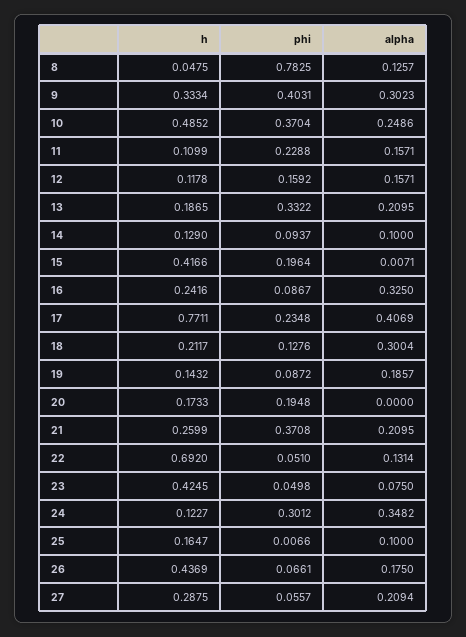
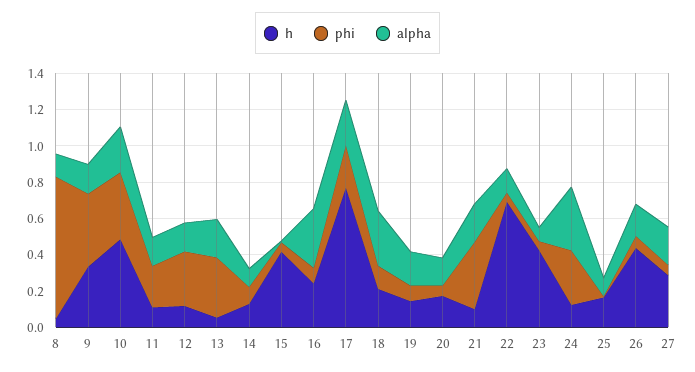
  {
    "h": {
      "8": 0.0475,
      "9": 0.3334,
      "10": 0.4852,
      "11": 0.1099,
      "12": 0.1178,
-     "13": 0.1865,
+     "13": 0.05,
      "14": 0.129,
      "15": 0.4166,
      "16": 0.2416,
      "17": 0.7711,
      "18": 0.2117,
      "19": 0.1432,
      "20": 0.1733,
-     "21": 0.2599,
+     "21": 0.1,
      "22": 0.692,
      "23": 0.4245,
      "24": 0.1227,
      "25": 0.1647,
      "26": 0.4369,
      "27": 0.2875
    },
    "phi": {
      "8": 0.7825,
      "9": 0.4031,
      "10": 0.3704,
      "11": 0.2288,
-     "12": 0.1592,
+     "12": 0.3,
      "13": 0.3322,
      "14": 0.0937,
-     "15": 0.1964,
+     "15": 0.05,
      "16": 0.0867,
      "17": 0.2348,
      "18": 0.1276,
      "19": 0.0872,
-     "20": 0.1948,
+     "20": 0.05,
      "21": 0.3708,
      "22": 0.051,
      "23": 0.0498,
      "24": 0.3012,
      "25": 0.0066,
      "26": 0.0661,
      "27": 0.0557
    },
    "alpha": {
      "8": 0.1257,
-     "9": 0.3023,
+     "9": 0.15,
      "10": 0.2486,
      "11": 0.1571,
      "12": 0.1571,
      "13": 0.2095,
      "14": 0.1,
      "15": 0.0071,
      "16": 0.325,
-     "17": 0.4069,
+     "17": 0.25,
      "18": 0.3004,
      "19": 0.1857,
-     "20": 0,
+     "20": 0.15,
      "21": 0.2095,
      "22": 0.1314,
      "23": 0.075,
      "24": 0.3482,
      "25": 0.1,
      "26": 0.175,
      "27": 0.2094
    }
  }

